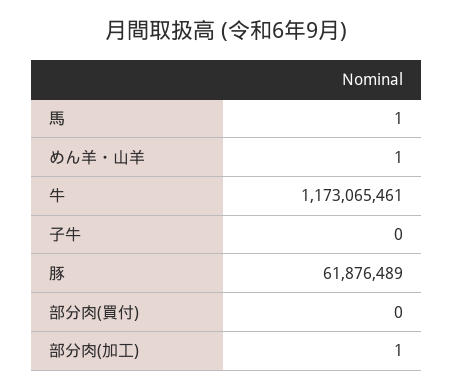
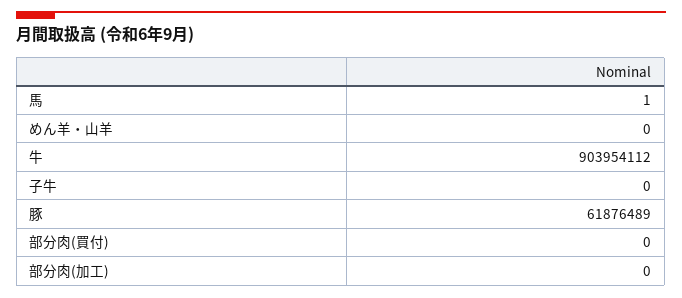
  {
    "馬": 1,
-   "めん羊・山羊": 1,
+   "めん羊・山羊": 0,
-   "牛": 1173065461,
+   "牛": 903954112,
    "子牛": 0,
    "豚": 61876489,
    "部分肉(買付)": 0,
-   "部分肉(加工)": 1
+   "部分肉(加工)": 0
  }

